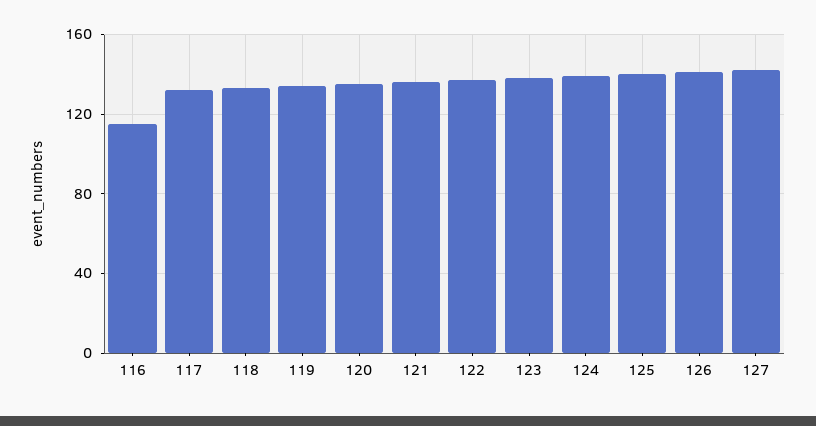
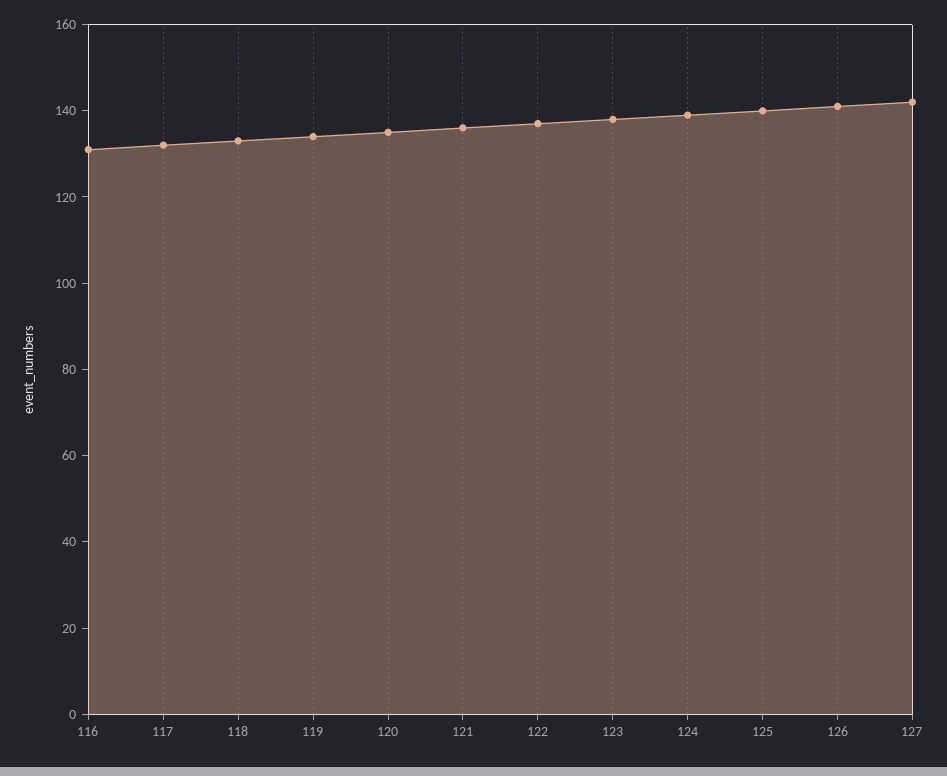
  {
-   "116": 115,
+   "116": 130,
    "117": 130,
    "118": 135,
    "119": 135,
    "120": 135,
    "121": 135,
    "122": 135,
    "123": 140,
    "124": 140,
    "125": 140,
    "126": 140,
    "127": 140
  }

